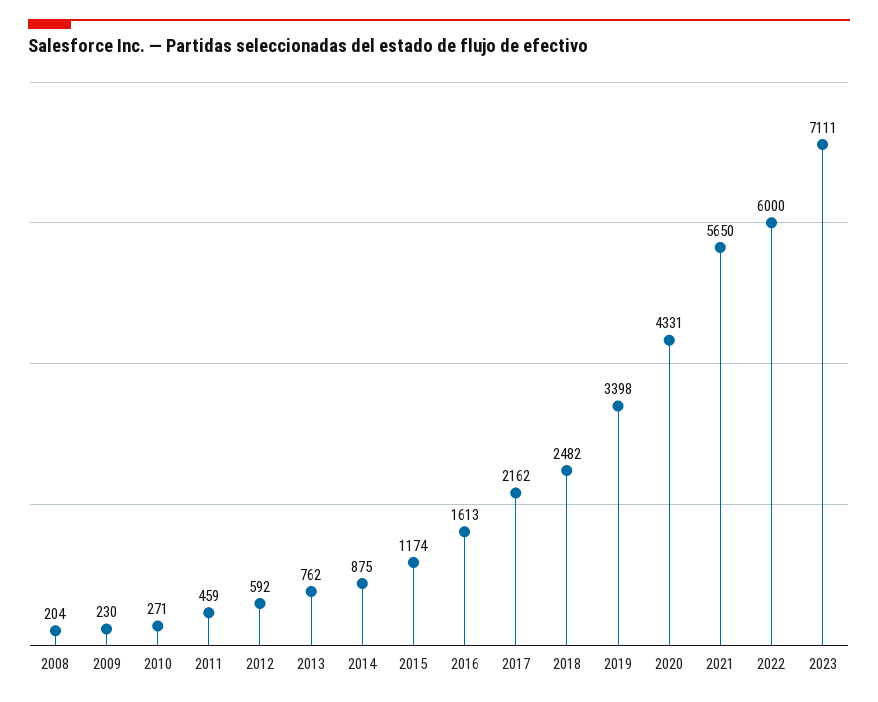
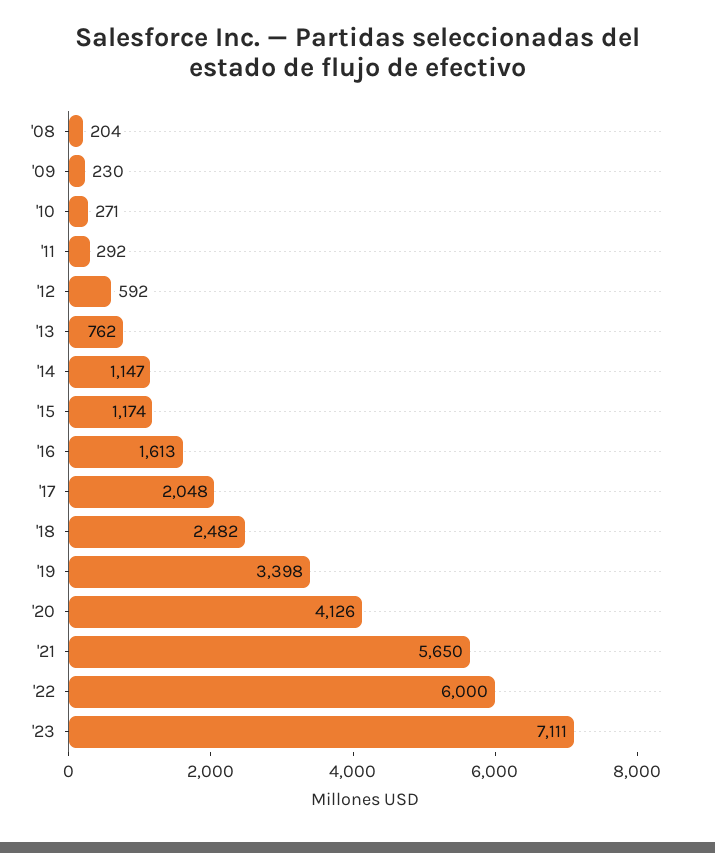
  {
    "2008": 204,
    "2009": 230,
    "2010": 271,
-   "2011": 459,
+   "2011": 292,
    "2012": 592,
    "2013": 762,
-   "2014": 875,
+   "2014": 1147,
    "2015": 1174,
    "2016": 1613,
-   "2017": 2162,
+   "2017": 2048,
    "2018": 2482,
    "2019": 3398,
-   "2020": 4331,
+   "2020": 4126,
    "2021": 5650,
    "2022": 6000,
    "2023": 7111
  }

